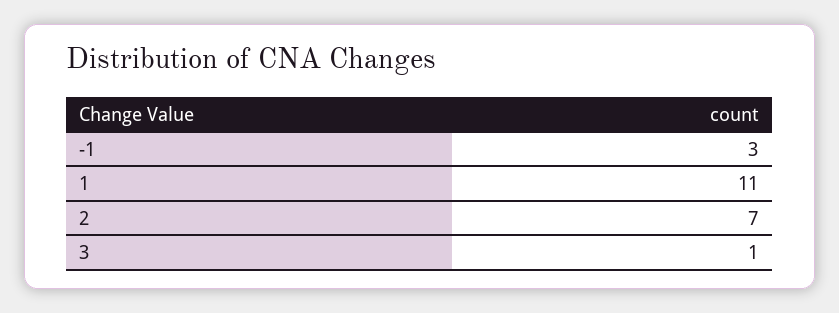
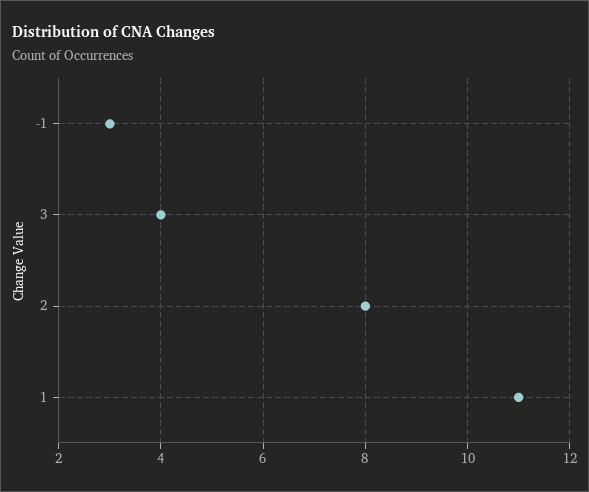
  {
    "-1": 3,
    "1": 11,
-   "2": 7,
+   "2": 8,
-   "3": 1
+   "3": 4
  }

